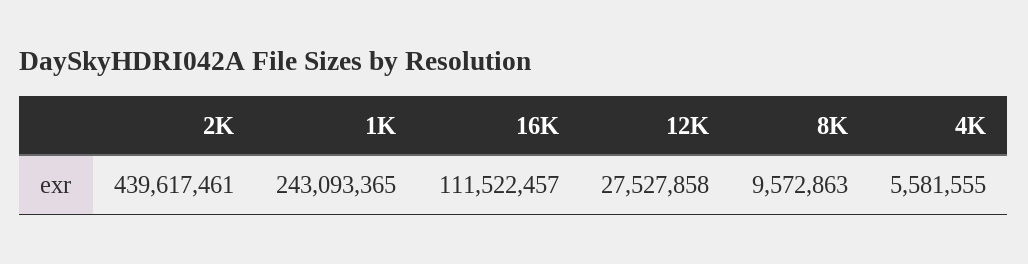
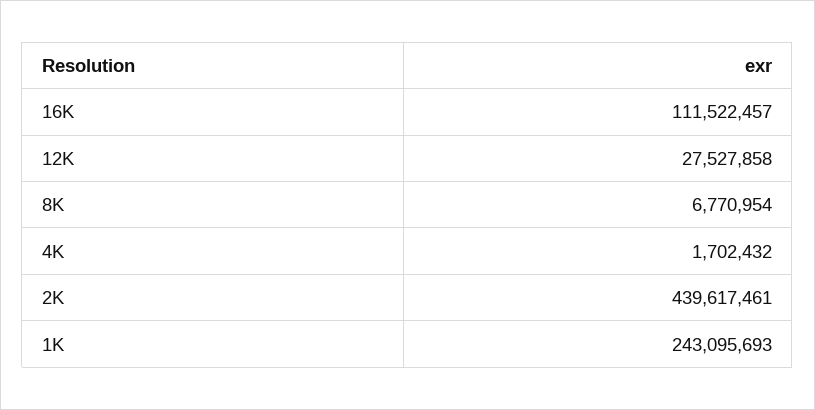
  {
    "2K": 439617461,
-   "1K": 243093365,
+   "1K": 243095693,
    "16K": 111522457,
    "12K": 27527858,
-   "8K": 9572863,
+   "8K": 6770954,
-   "4K": 5581555
+   "4K": 1702432
  }

